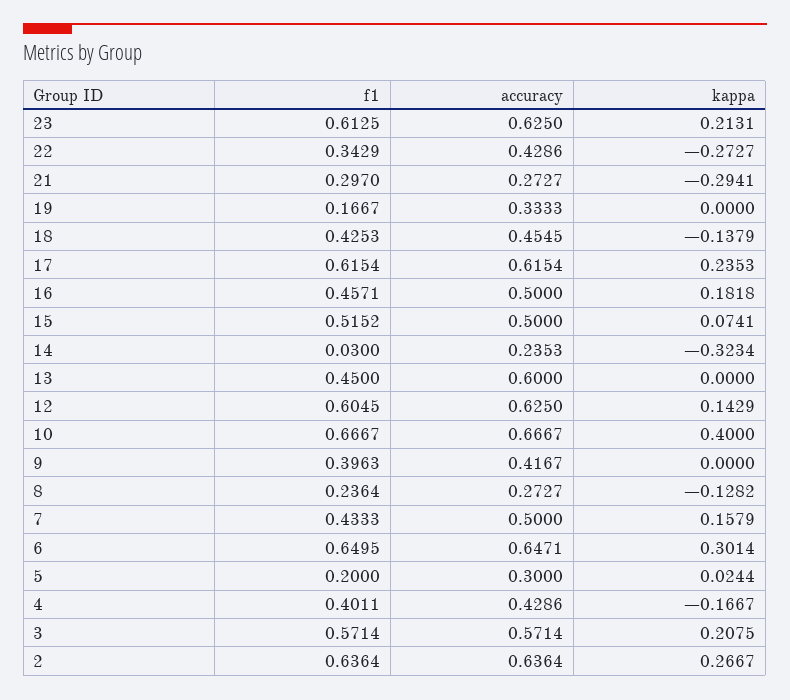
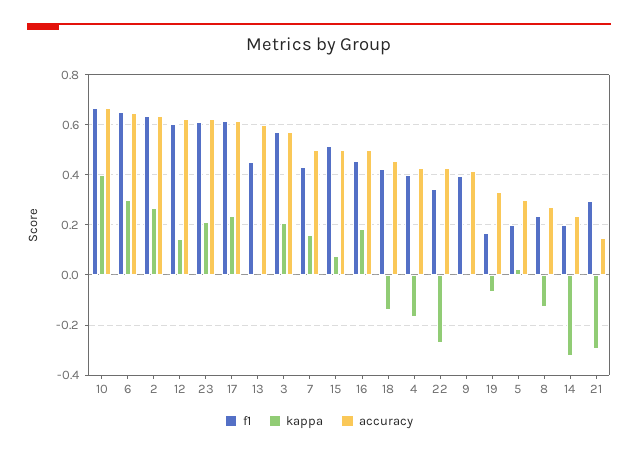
  {
    "f1": {
      "23": 0.6125,
      "22": 0.3429,
      "21": 0.297,
      "19": 0.1667,
      "18": 0.4253,
      "17": 0.6154,
      "16": 0.4571,
      "15": 0.5152,
-     "14": 0.03,
+     "14": 0.2,
      "13": 0.45,
      "12": 0.6045,
      "10": 0.6667,
      "9": 0.3963,
      "8": 0.2364,
      "7": 0.4333,
      "6": 0.6495,
      "5": 0.2,
      "4": 0.4011,
      "3": 0.5714,
      "2": 0.6364
    },
    "accuracy": {
      "23": 0.625,
      "22": 0.4286,
-     "21": 0.2727,
+     "21": 0.15,
      "19": 0.3333,
      "18": 0.4545,
      "17": 0.6154,
      "16": 0.5,
      "15": 0.5,
      "14": 0.2353,
      "13": 0.6,
      "12": 0.625,
      "10": 0.6667,
      "9": 0.4167,
      "8": 0.2727,
      "7": 0.5,
      "6": 0.6471,
      "5": 0.3,
      "4": 0.4286,
      "3": 0.5714,
      "2": 0.6364
    },
    "kappa": {
      "23": 0.2131,
      "22": -0.2727,
      "21": -0.2941,
-     "19": 0,
+     "19": -0.075,
      "18": -0.1379,
      "17": 0.2353,
      "16": 0.1818,
      "15": 0.0741,
      "14": -0.3234,
      "13": 0,
      "12": 0.1429,
      "10": 0.4,
      "9": 0,
      "8": -0.1282,
      "7": 0.1579,
      "6": 0.3014,
      "5": 0.0244,
      "4": -0.1667,
      "3": 0.2075,
      "2": 0.2667
    }
  }

